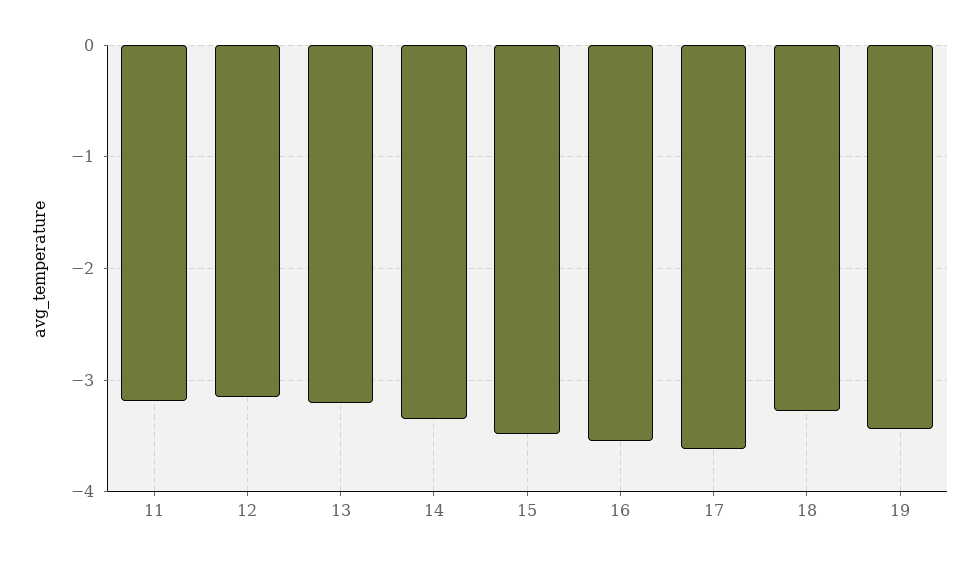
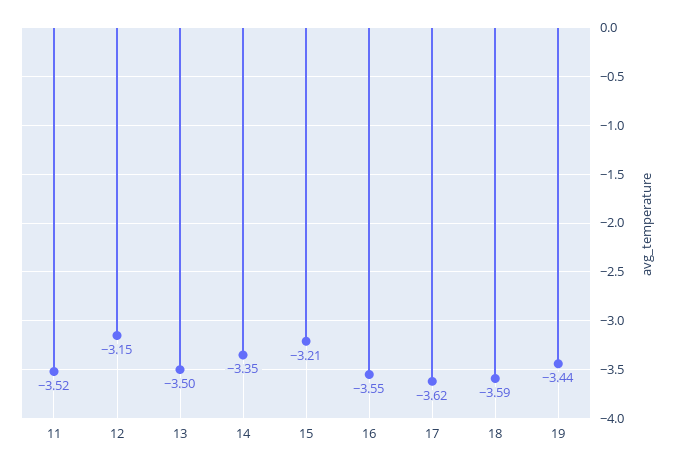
  {
-   "11": -3.2,
+   "11": -3.52,
    "12": -3.15,
-   "13": -3.2,
+   "13": -3.5,
    "14": -3.35,
-   "15": -3.5,
+   "15": -3.21,
    "16": -3.55,
    "17": -3.62,
-   "18": -3.3,
+   "18": -3.59,
    "19": -3.44
  }

